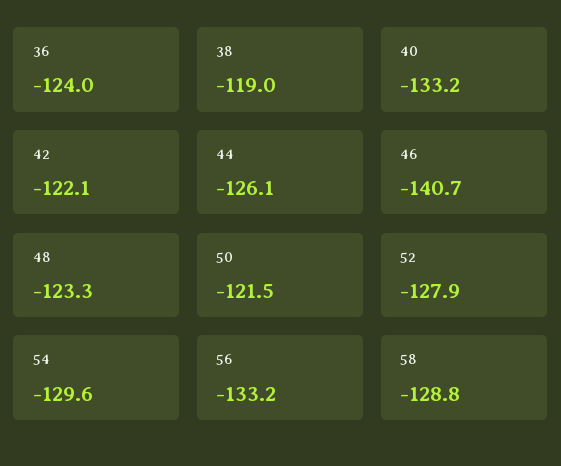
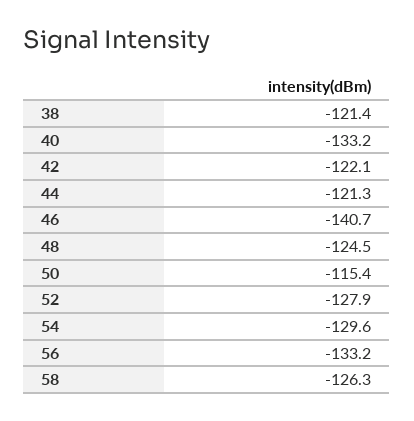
  {
-   "36": -124,
-   "38": -119,
+   "38": -121.4,
    "40": -133.2,
    "42": -122.1,
-   "44": -126.1,
+   "44": -121.3,
    "46": -140.7,
-   "48": -123.3,
+   "48": -124.5,
-   "50": -121.5,
+   "50": -115.4,
    "52": -127.9,
    "54": -129.6,
    "56": -133.2,
-   "58": -128.8
+   "58": -126.3
  }

